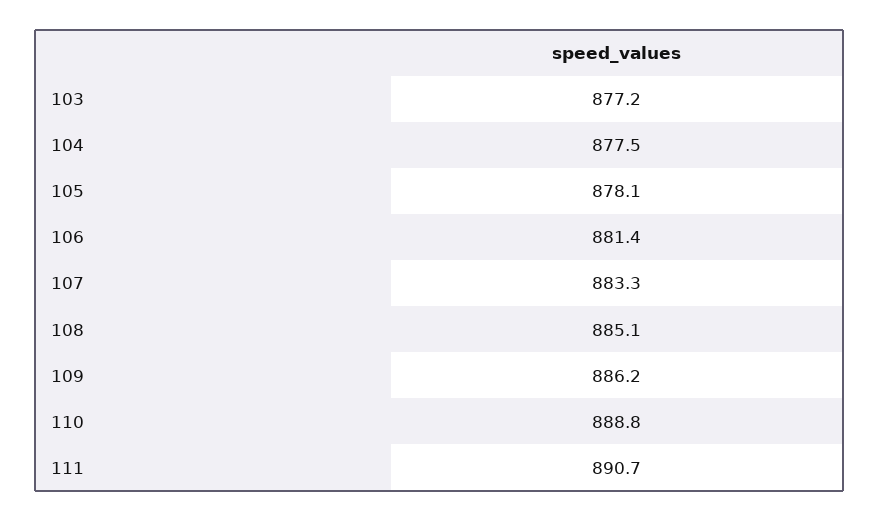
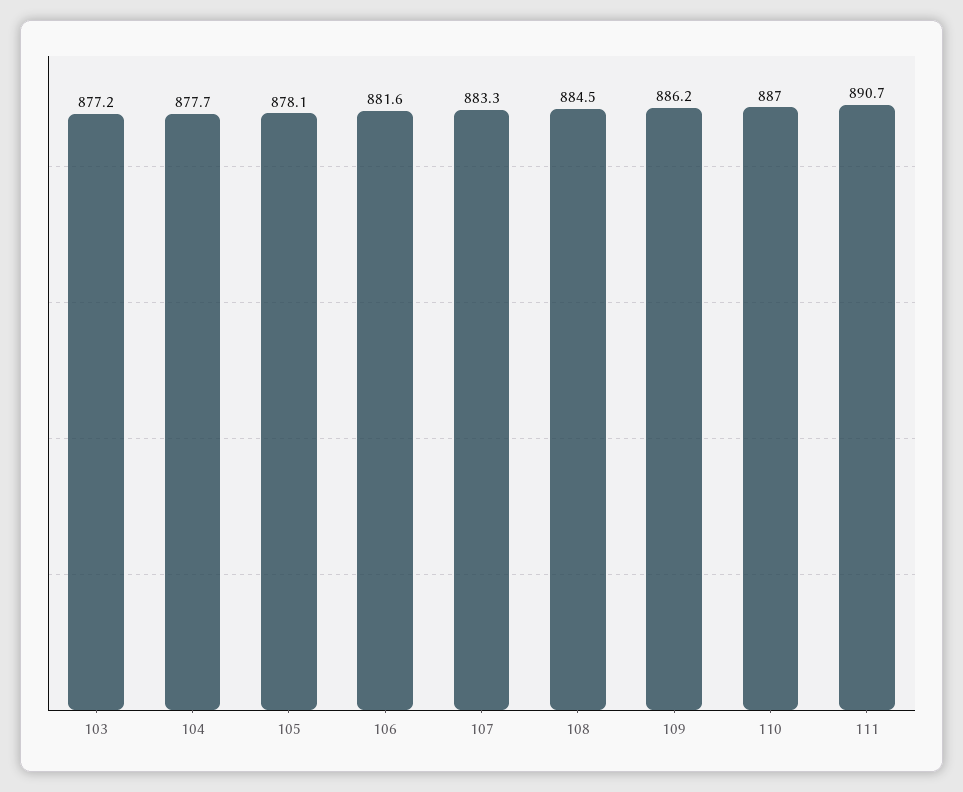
  {
    "103": 877.2,
-   "104": 877.5,
+   "104": 877.7,
    "105": 878.1,
-   "106": 881.4,
+   "106": 881.6,
    "107": 883.3,
-   "108": 885.1,
+   "108": 884.5,
    "109": 886.2,
-   "110": 888.8,
+   "110": 887,
    "111": 890.7
  }

